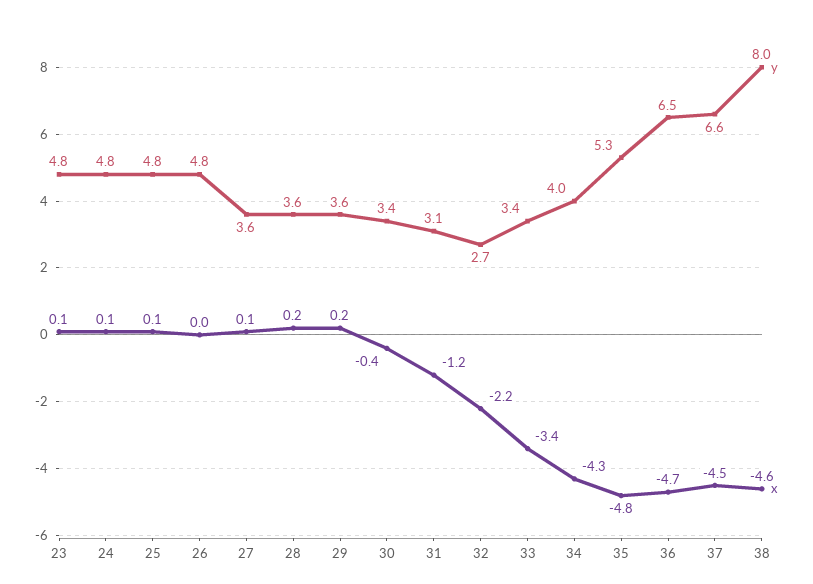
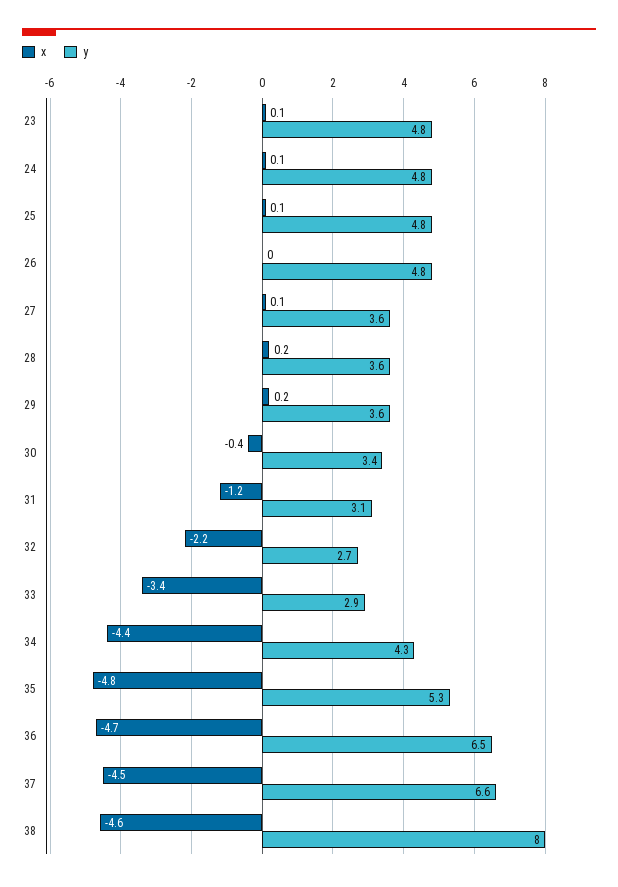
  {
    "y": {
      "23": 4.8,
      "24": 4.8,
      "25": 4.8,
      "26": 4.8,
      "27": 3.6,
      "28": 3.6,
      "29": 3.6,
      "30": 3.4,
      "31": 3.1,
      "32": 2.7,
-     "33": 3.4,
+     "33": 2.9,
-     "34": 4,
+     "34": 4.3,
      "35": 5.3,
      "36": 6.5,
      "37": 6.6,
      "38": 8
    },
    "x": {
      "23": 0.1,
      "24": 0.1,
      "25": 0.1,
      "26": 0,
      "27": 0.1,
      "28": 0.2,
      "29": 0.2,
      "30": -0.4,
      "31": -1.2,
      "32": -2.2,
      "33": -3.4,
-     "34": -4.3,
+     "34": -4.4,
      "35": -4.8,
      "36": -4.7,
      "37": -4.5,
      "38": -4.6
    }
  }

